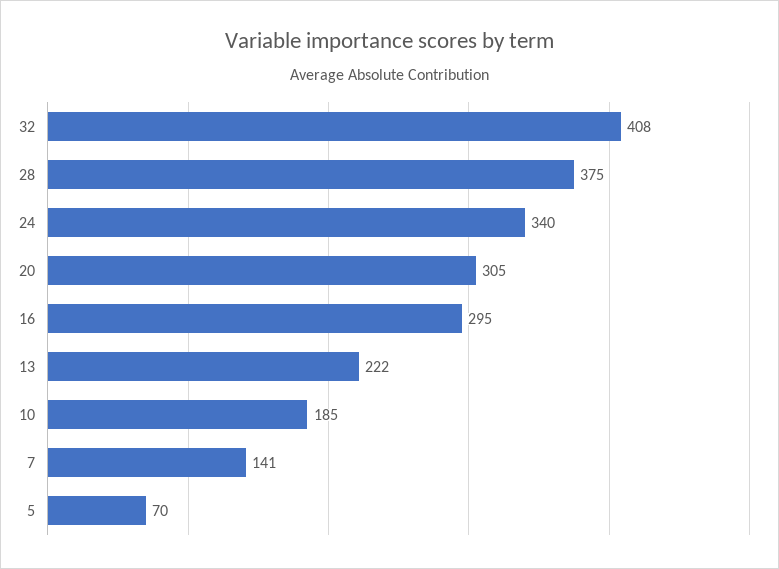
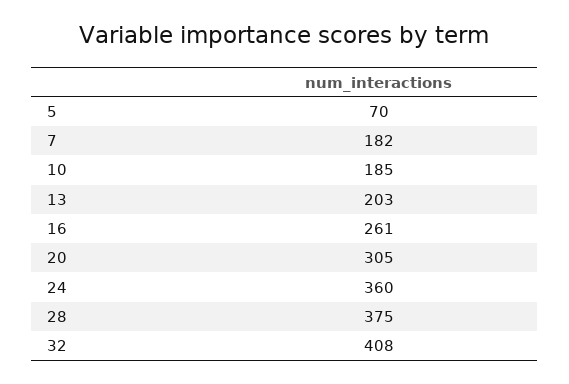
  {
    "32": 408,
    "28": 375,
-   "24": 340,
+   "24": 360,
    "20": 305,
-   "16": 295,
+   "16": 261,
-   "13": 222,
+   "13": 203,
    "10": 185,
-   "7": 141,
+   "7": 182,
    "5": 70
  }

